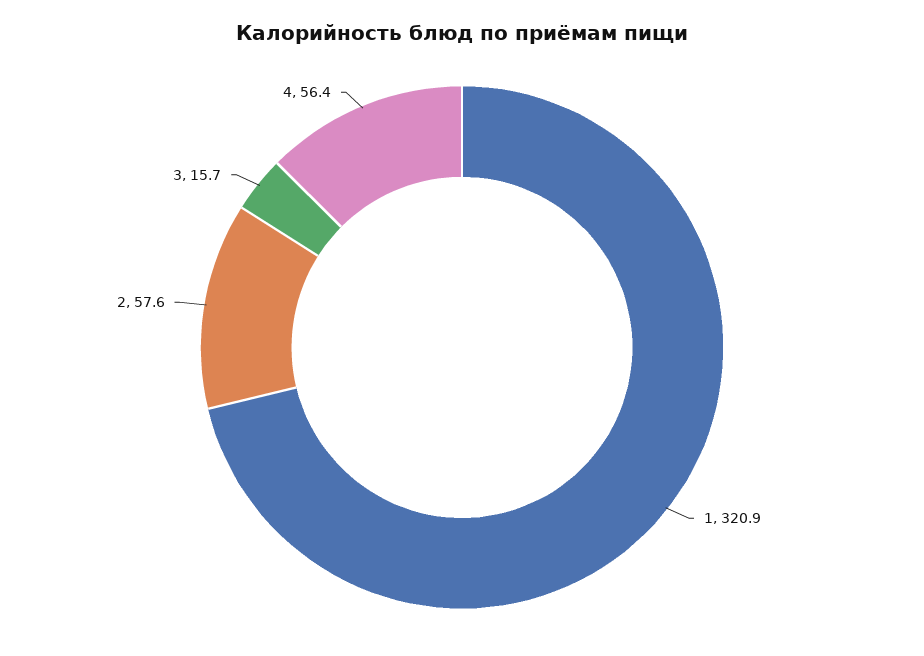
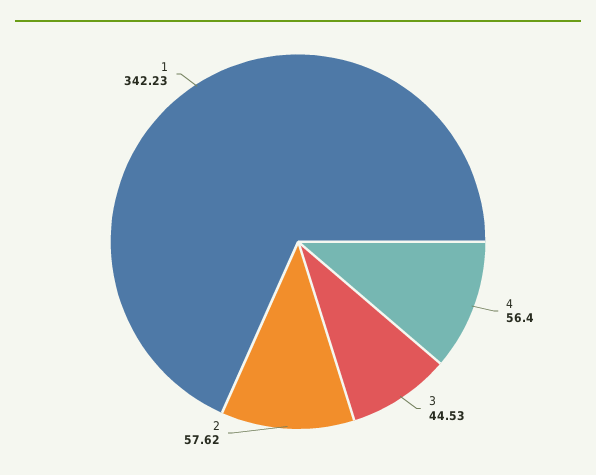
  {
-   "1": 320.9,
+   "1": 342.23,
    "2": 57.62,
-   "3": 15.7,
+   "3": 44.53,
    "4": 56.4
  }

